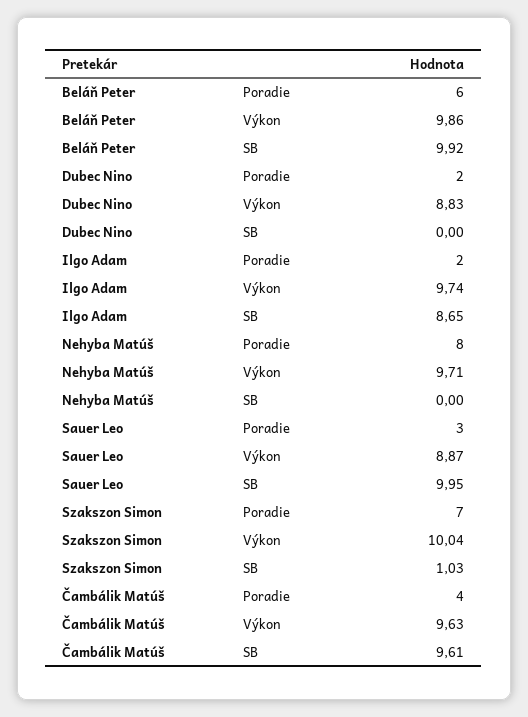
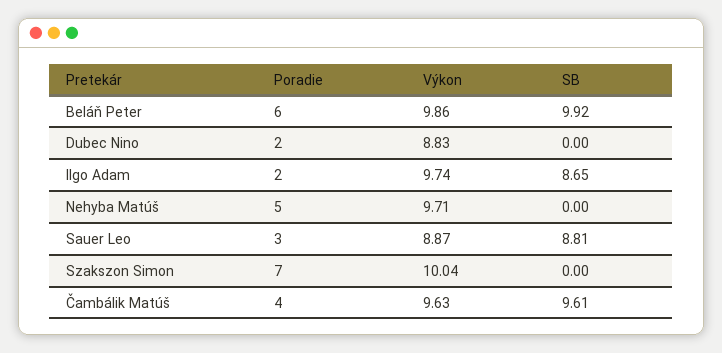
  {
    "Beláň Peter": {
      "Poradie": 6,
      "Výkon": 9.86,
      "SB": 9.92
    },
    "Dubec Nino": {
      "Poradie": 2,
      "Výkon": 8.83,
      "SB": 0
    },
    "Ilgo Adam": {
      "Poradie": 2,
      "Výkon": 9.74,
      "SB": 8.65
    },
    "Nehyba Matúš": {
-     "Poradie": 8,
+     "Poradie": 5,
      "Výkon": 9.71,
      "SB": 0
    },
    "Sauer Leo": {
      "Poradie": 3,
      "Výkon": 8.87,
-     "SB": 9.95
+     "SB": 8.81
    },
    "Szakszon Simon": {
      "Poradie": 7,
      "Výkon": 10.04,
-     "SB": 1.03
+     "SB": 0
    },
    "Čambálik Matúš": {
      "Poradie": 4,
      "Výkon": 9.63,
      "SB": 9.61
    }
  }

